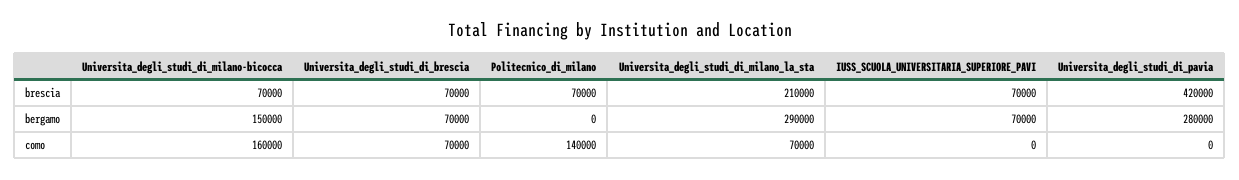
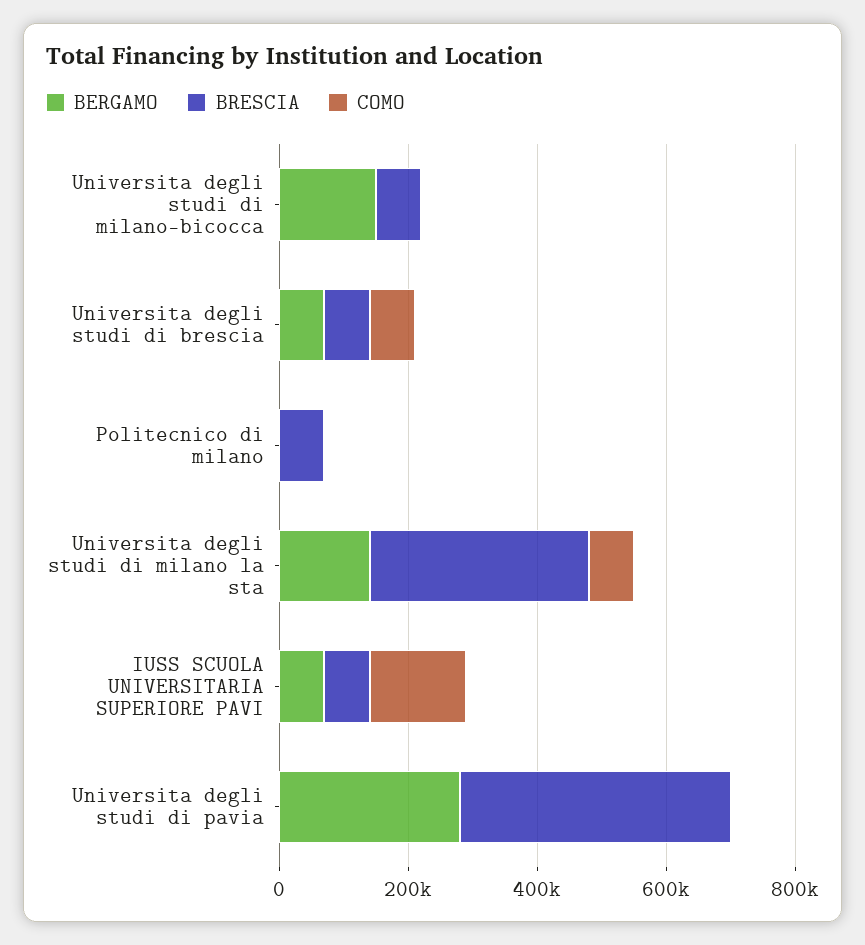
  {
    "brescia": {
      "Universita_degli_studi_di_milano-bicocca": 70000,
      "Universita_degli_studi_di_brescia": 70000,
      "Politecnico_di_milano": 70000,
-     "Universita_degli_studi_di_milano_la_sta": 210000,
+     "Universita_degli_studi_di_milano_la_sta": 350000,
      "IUSS_SCUOLA_UNIVERSITARIA_SUPERIORE_PAVI": 70000,
      "Universita_degli_studi_di_pavia": 420000
    },
    "bergamo": {
      "Universita_degli_studi_di_milano-bicocca": 150000,
      "Universita_degli_studi_di_brescia": 70000,
      "Politecnico_di_milano": 0,
-     "Universita_degli_studi_di_milano_la_sta": 290000,
+     "Universita_degli_studi_di_milano_la_sta": 150000,
      "IUSS_SCUOLA_UNIVERSITARIA_SUPERIORE_PAVI": 70000,
      "Universita_degli_studi_di_pavia": 280000
    },
    "como": {
-     "Universita_degli_studi_di_milano-bicocca": 160000,
+     "Universita_degli_studi_di_milano-bicocca": 0,
      "Universita_degli_studi_di_brescia": 70000,
-     "Politecnico_di_milano": 140000,
+     "Politecnico_di_milano": 0,
      "Universita_degli_studi_di_milano_la_sta": 70000,
-     "IUSS_SCUOLA_UNIVERSITARIA_SUPERIORE_PAVI": 0,
+     "IUSS_SCUOLA_UNIVERSITARIA_SUPERIORE_PAVI": 150000,
      "Universita_degli_studi_di_pavia": 0
    }
  }

